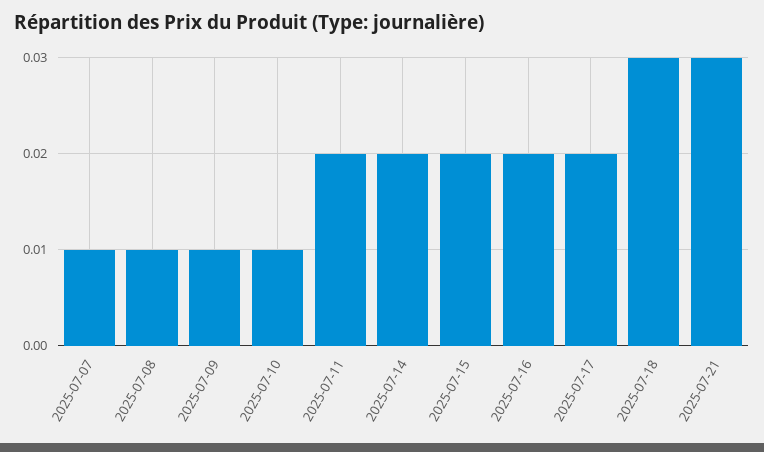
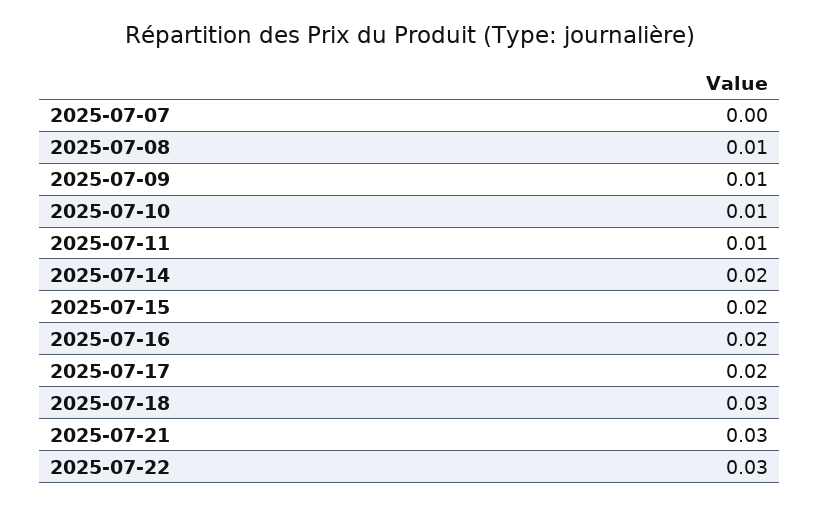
  {
-   "2025-07-07": 0.01,
+   "2025-07-07": 0,
    "2025-07-08": 0.01,
    "2025-07-09": 0.01,
    "2025-07-10": 0.01,
-   "2025-07-11": 0.02,
+   "2025-07-11": 0.01,
    "2025-07-14": 0.02,
    "2025-07-15": 0.02,
    "2025-07-16": 0.02,
    "2025-07-17": 0.02,
    "2025-07-18": 0.03,
-   "2025-07-21": 0.03
+   "2025-07-21": 0.03,
+   "2025-07-22": 0.03
  }

